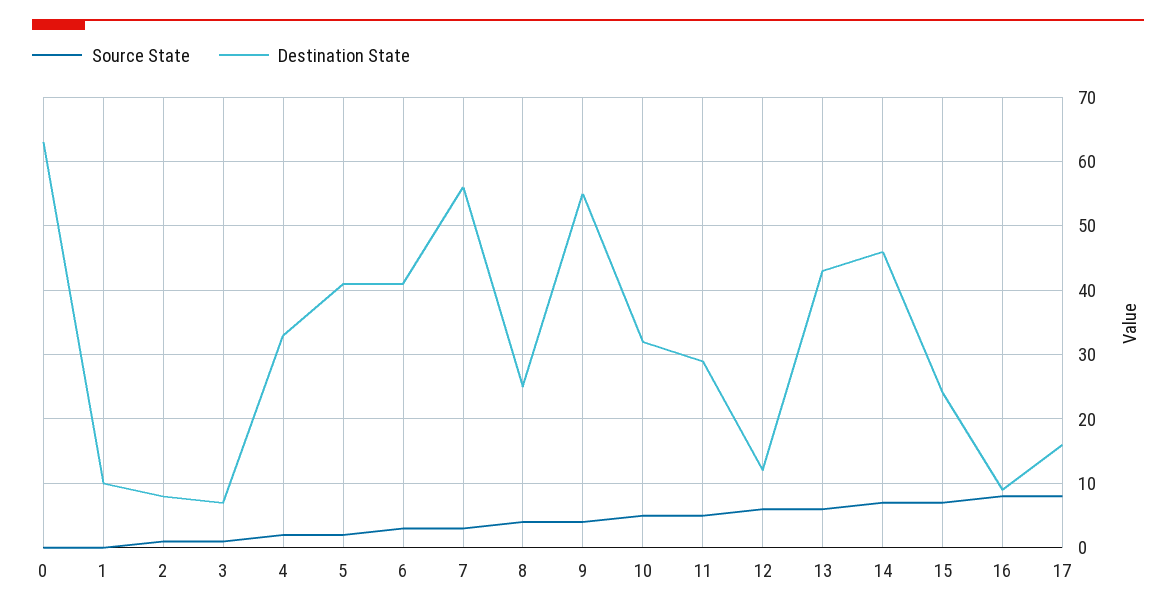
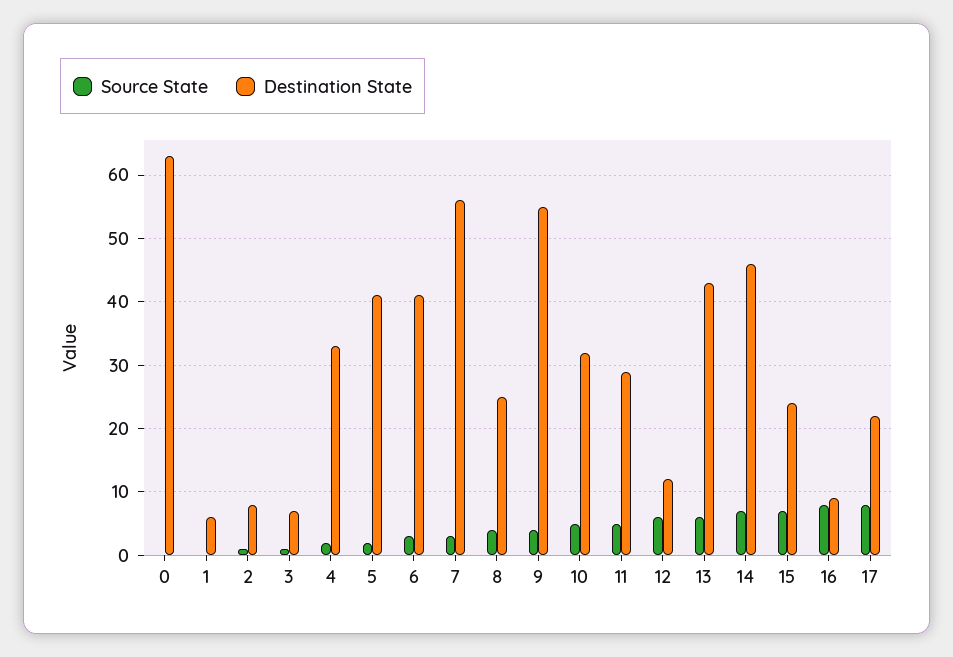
  {
    "Source State": {
      "0": 0,
      "1": 0,
      "2": 1,
      "3": 1,
      "4": 2,
      "5": 2,
      "6": 3,
      "7": 3,
      "8": 4,
      "9": 4,
      "10": 5,
      "11": 5,
      "12": 6,
      "13": 6,
      "14": 7,
      "15": 7,
      "16": 8,
      "17": 8
    },
    "Destination State": {
      "0": 63,
-     "1": 10,
+     "1": 6,
      "2": 8,
      "3": 7,
      "4": 33,
      "5": 41,
      "6": 41,
      "7": 56,
      "8": 25,
      "9": 55,
      "10": 32,
      "11": 29,
      "12": 12,
      "13": 43,
      "14": 46,
      "15": 24,
      "16": 9,
-     "17": 16
+     "17": 22
    }
  }

